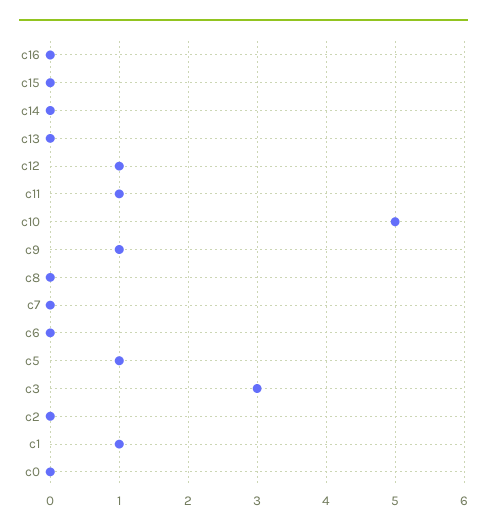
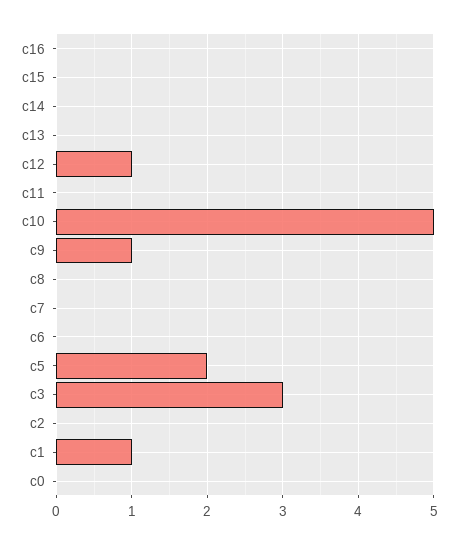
  {
    "c16": 0,
    "c15": 0,
    "c14": 0,
    "c13": 0,
    "c12": 1,
-   "c11": 1,
+   "c11": 0,
    "c10": 5,
    "c9": 1,
    "c8": 0,
    "c7": 0,
    "c6": 0,
-   "c5": 1,
+   "c5": 2,
    "c3": 3,
    "c2": 0,
    "c1": 1,
    "c0": 0
  }

